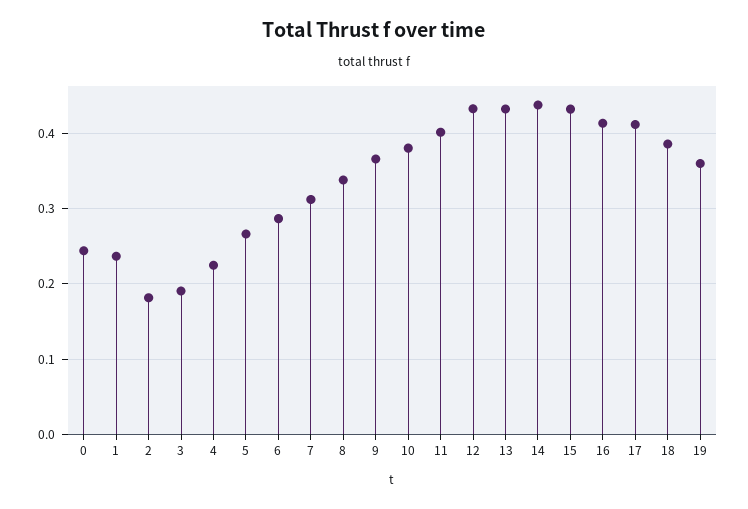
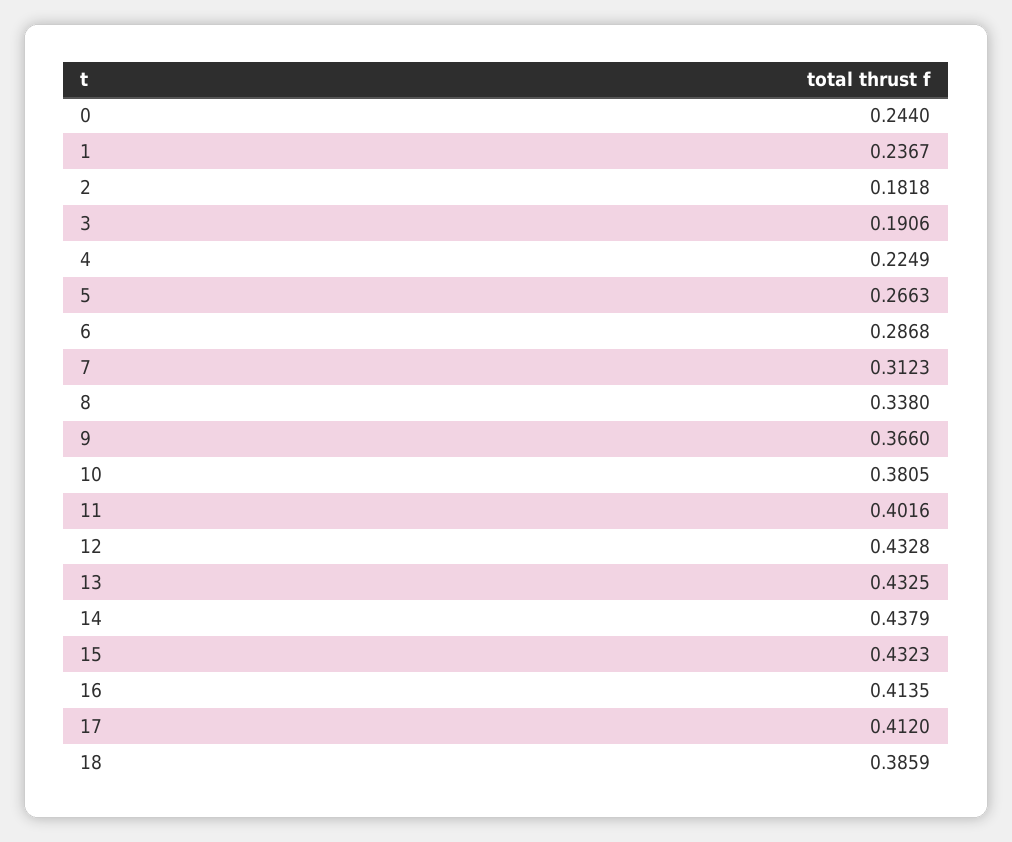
  {
    "0": 0.244,
    "1": 0.2367,
    "2": 0.1818,
    "3": 0.1906,
    "4": 0.2249,
    "5": 0.2663,
    "6": 0.2868,
    "7": 0.3123,
    "8": 0.338,
    "9": 0.366,
    "10": 0.3805,
    "11": 0.4016,
    "12": 0.4328,
    "13": 0.4325,
    "14": 0.4379,
    "15": 0.4323,
    "16": 0.4135,
    "17": 0.412,
-   "18": 0.3859,
+   "18": 0.3859
-   "19": 0.36
  }

